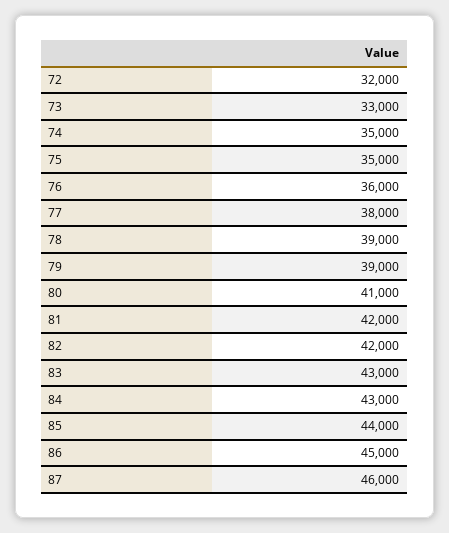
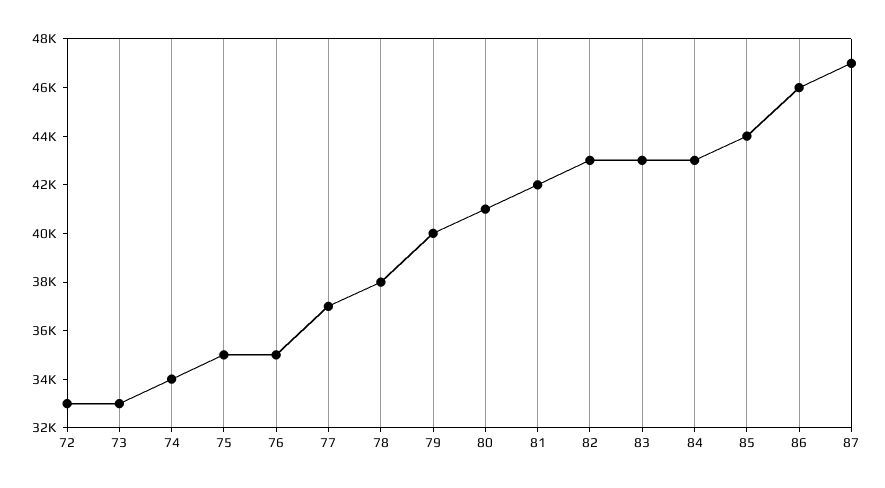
  {
-   "72": 32000,
+   "72": 33000,
    "73": 33000,
-   "74": 35000,
+   "74": 34000,
    "75": 35000,
-   "76": 36000,
+   "76": 35000,
-   "77": 38000,
+   "77": 37000,
-   "78": 39000,
+   "78": 38000,
-   "79": 39000,
+   "79": 40000,
    "80": 41000,
    "81": 42000,
-   "82": 42000,
+   "82": 43000,
    "83": 43000,
    "84": 43000,
    "85": 44000,
-   "86": 45000,
+   "86": 46000,
-   "87": 46000
+   "87": 47000
  }

